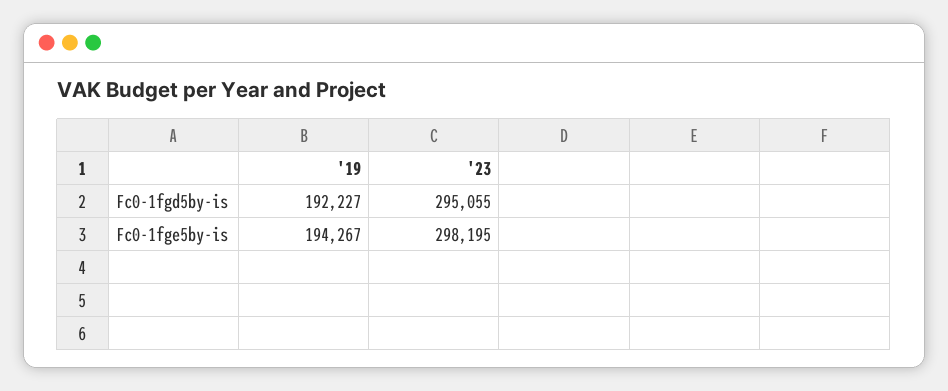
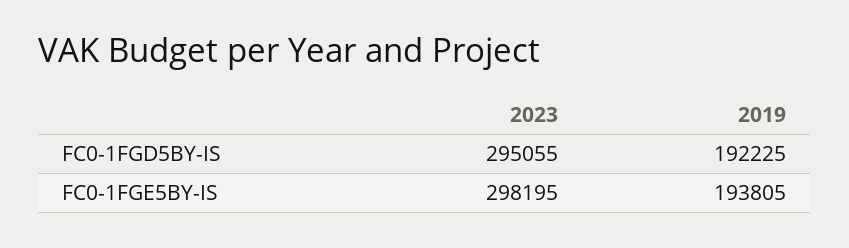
  {
    "'19": {
-     "Fc0-1fgd5by-is": 192227,
+     "Fc0-1fgd5by-is": 192225,
-     "Fc0-1fge5by-is": 194267
+     "Fc0-1fge5by-is": 193805
    },
    "'23": {
      "Fc0-1fgd5by-is": 295055,
      "Fc0-1fge5by-is": 298195
    }
  }

